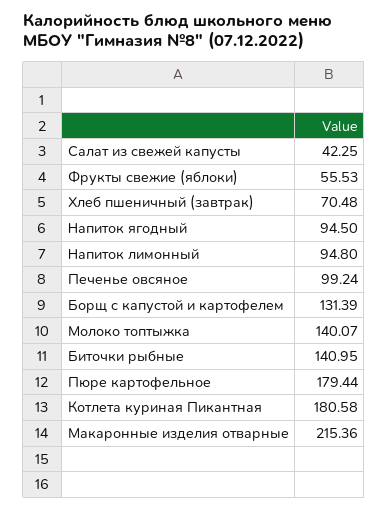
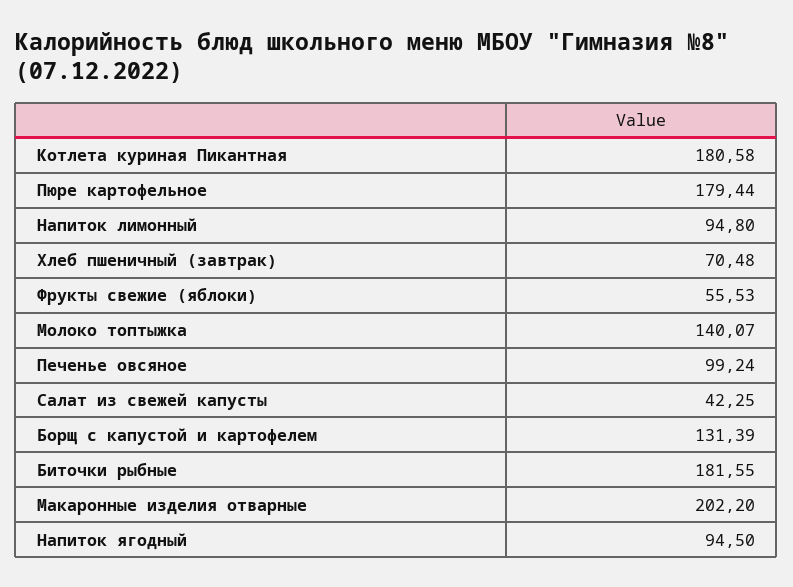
  {
    "Салат из свежей капусты": 42.25,
    "Фрукты свежие (яблоки)": 55.53,
    "Хлеб пшеничный (завтрак)": 70.48,
    "Напиток ягодный": 94.5,
    "Напиток лимонный": 94.8,
    "Печенье овсяное": 99.24,
    "Борщ с капустой и картофелем": 131.39,
    "Молоко топтыжка": 140.07,
-   "Биточки рыбные": 140.95,
+   "Биточки рыбные": 181.55,
    "Пюре картофельное": 179.44,
    "Котлета куриная Пикантная": 180.58,
-   "Макаронные изделия отварные": 215.36
+   "Макаронные изделия отварные": 202.2
  }

